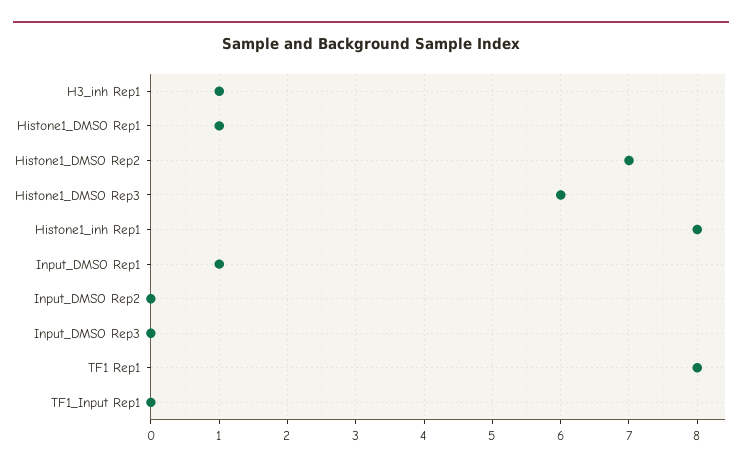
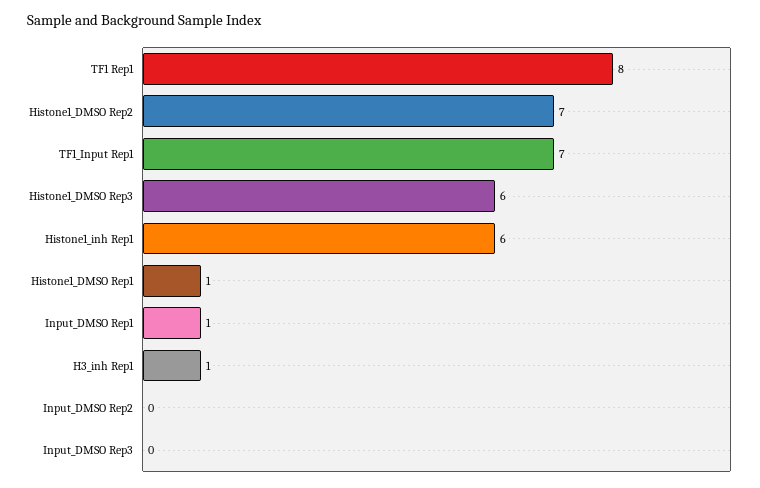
  {
    "H3_inh Rep1": 1,
    "Histone1_DMSO Rep1": 1,
    "Histone1_DMSO Rep2": 7,
    "Histone1_DMSO Rep3": 6,
-   "Histone1_inh Rep1": 8,
+   "Histone1_inh Rep1": 6,
    "Input_DMSO Rep1": 1,
    "Input_DMSO Rep2": 0,
    "Input_DMSO Rep3": 0,
    "TF1 Rep1": 8,
-   "TF1_Input Rep1": 0
+   "TF1_Input Rep1": 7
  }

